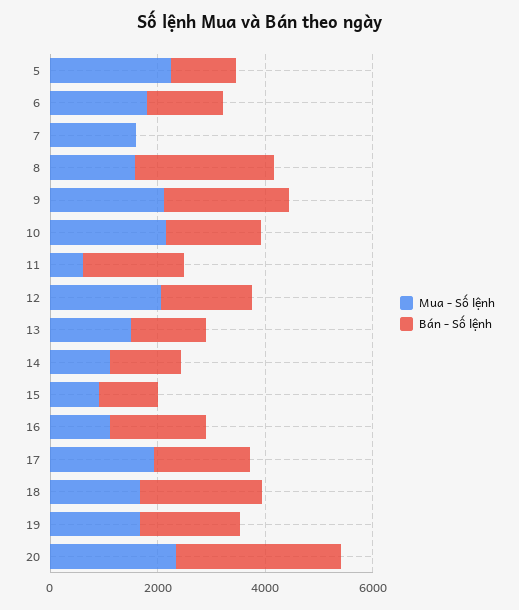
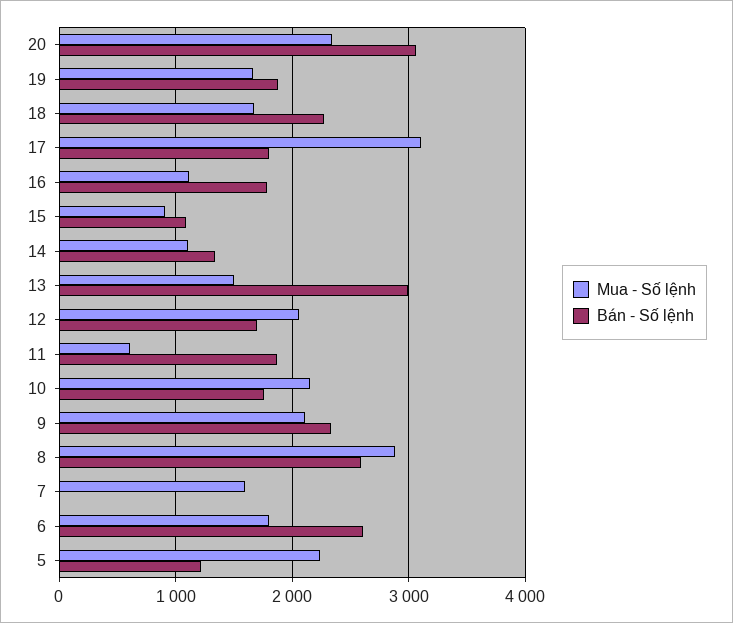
  {
    "Mua - Số lệnh": {
      "5": 2200,
      "6": 1800,
      "7": 1600,
-     "8": 1500,
+     "8": 2900,
      "9": 2100,
      "10": 2200,
      "11": 600,
      "12": 2100,
      "13": 1500,
      "14": 1100,
      "15": 900,
      "16": 1100,
-     "17": 2000,
+     "17": 3100,
      "18": 1700,
      "19": 1700,
      "20": 2300
    },
    "Bán - Số lệnh": {
      "5": 1200,
-     "6": 1500,
+     "6": 2600,
      "7": 0,
      "8": 2600,
      "9": 2300,
      "10": 1800,
      "11": 1900,
      "12": 1700,
-     "13": 1500,
+     "13": 3000,
      "14": 1300,
      "15": 1100,
      "16": 1800,
      "17": 1800,
      "18": 2300,
      "19": 1900,
      "20": 3100
    }
  }

